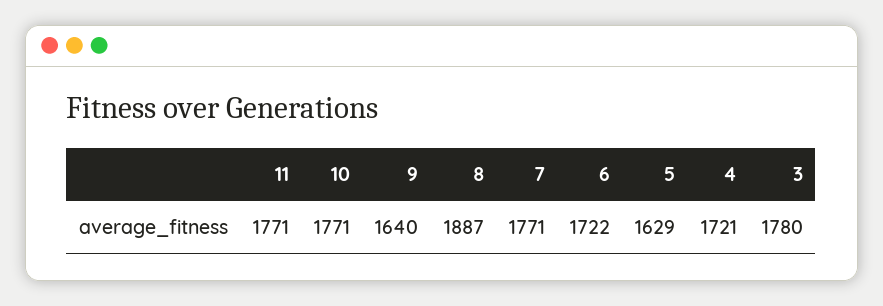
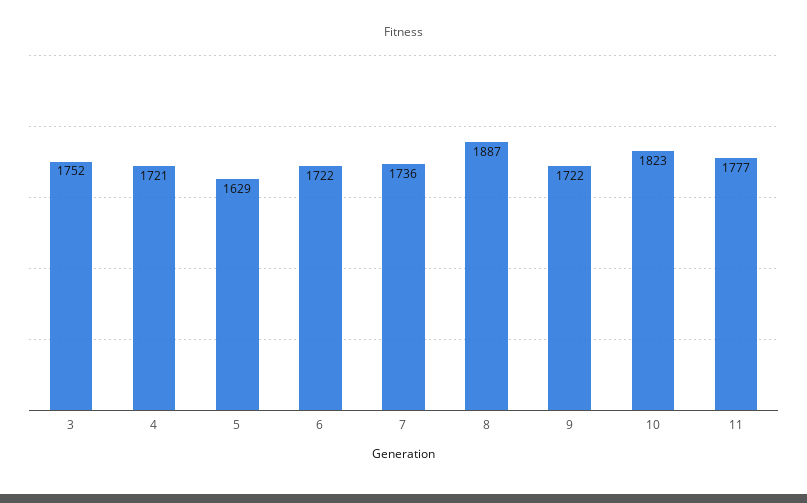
  {
-   "11": 1771,
+   "11": 1777,
-   "10": 1771,
+   "10": 1823,
-   "9": 1640,
+   "9": 1722,
    "8": 1887,
-   "7": 1771,
+   "7": 1736,
    "6": 1722,
    "5": 1629,
    "4": 1721,
-   "3": 1780
+   "3": 1752
  }

